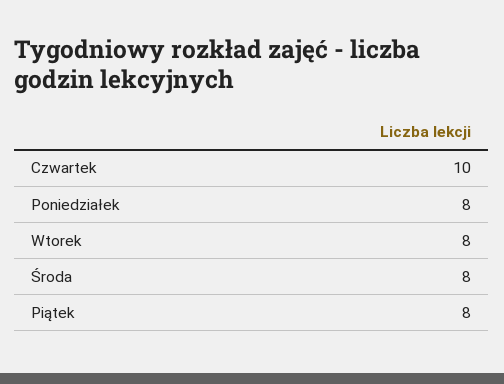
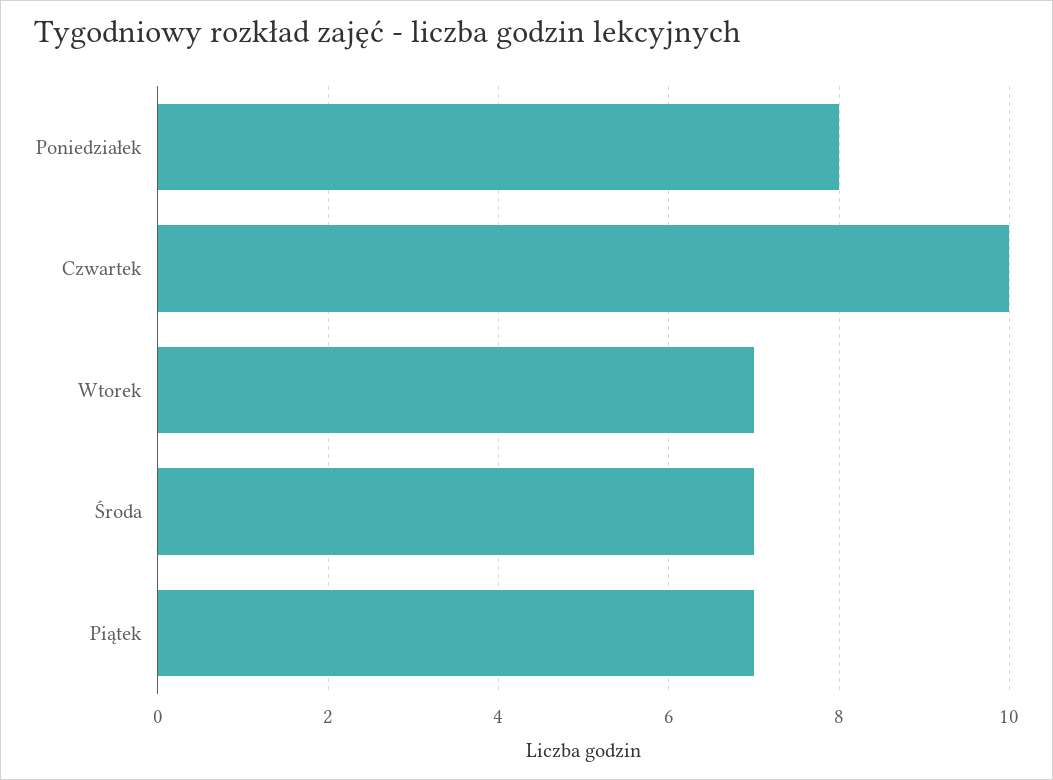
  {
    "Czwartek": 10,
    "Poniedziałek": 8,
-   "Wtorek": 8,
+   "Wtorek": 7,
-   "Środa": 8,
+   "Środa": 7,
-   "Piątek": 8
+   "Piątek": 7
  }

